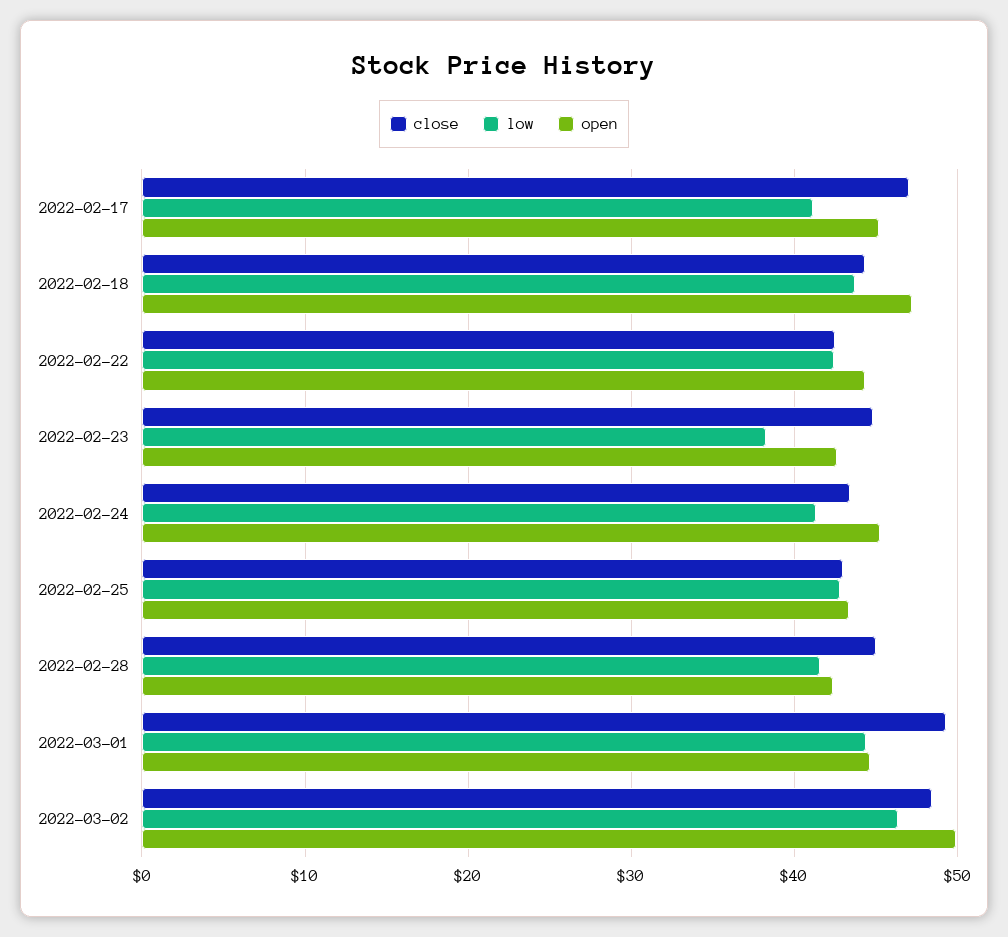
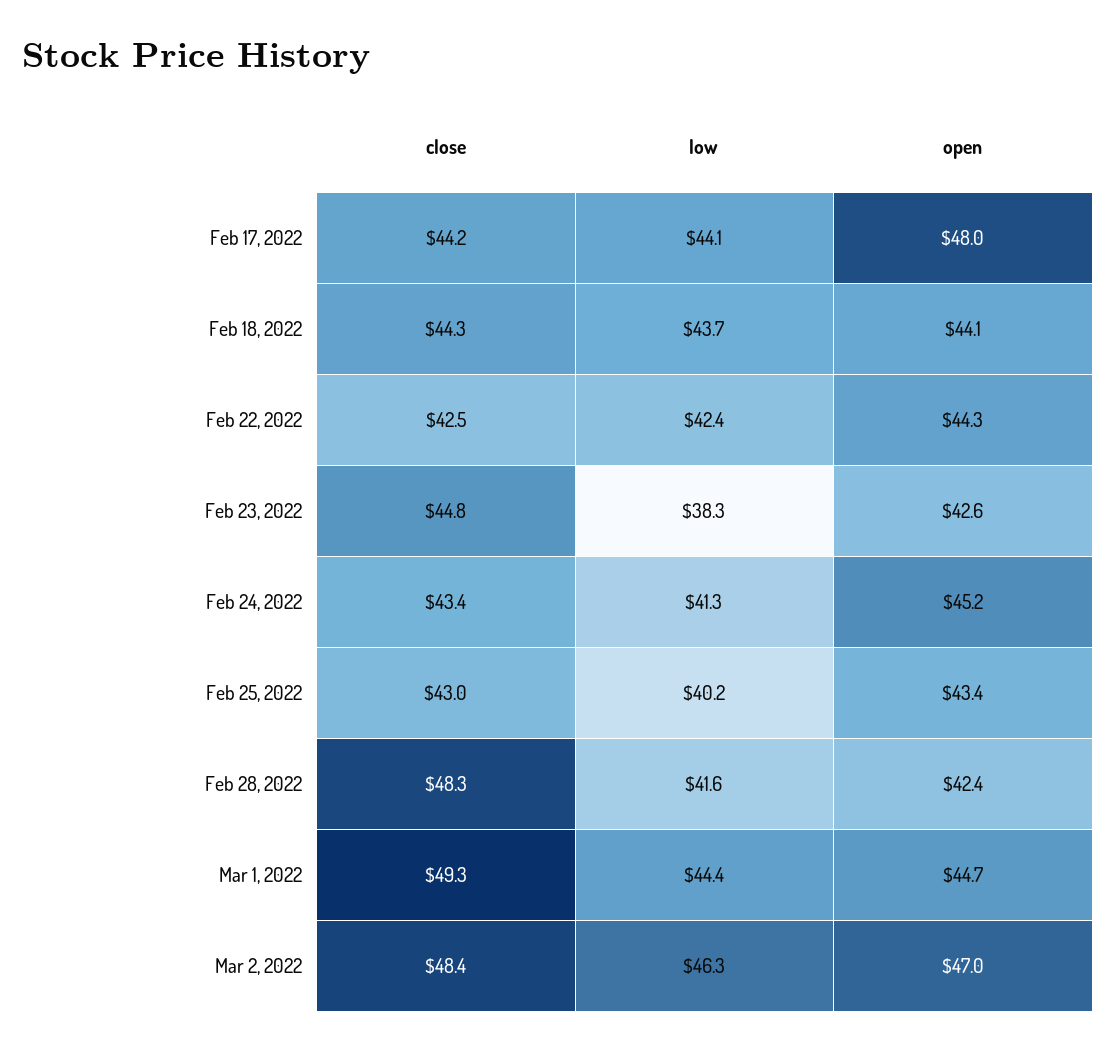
  {
    "close": {
-     "2022-02-17": 47,
+     "2022-02-17": 44.2,
      "2022-02-18": 44.3,
      "2022-02-22": 42.5,
      "2022-02-23": 44.8,
      "2022-02-24": 43.4,
      "2022-02-25": 43,
-     "2022-02-28": 45,
+     "2022-02-28": 48.3,
      "2022-03-01": 49.3,
      "2022-03-02": 48.4
    },
    "low": {
-     "2022-02-17": 41,
+     "2022-02-17": 44.1,
      "2022-02-18": 43.7,
      "2022-02-22": 42.4,
      "2022-02-23": 38.3,
      "2022-02-24": 41.3,
-     "2022-02-25": 43,
+     "2022-02-25": 40.2,
      "2022-02-28": 41.6,
      "2022-03-01": 44.4,
      "2022-03-02": 46.3
    },
    "open": {
-     "2022-02-17": 45,
+     "2022-02-17": 48,
-     "2022-02-18": 47,
+     "2022-02-18": 44.1,
      "2022-02-22": 44.3,
      "2022-02-23": 42.6,
      "2022-02-24": 45.2,
      "2022-02-25": 43.4,
      "2022-02-28": 42.4,
      "2022-03-01": 44.7,
-     "2022-03-02": 50
+     "2022-03-02": 47
    }
  }

